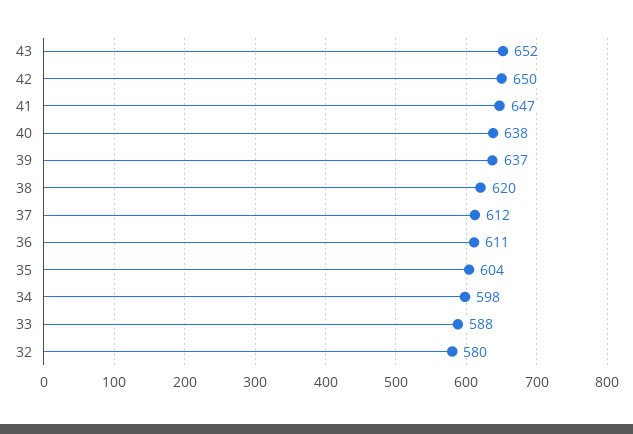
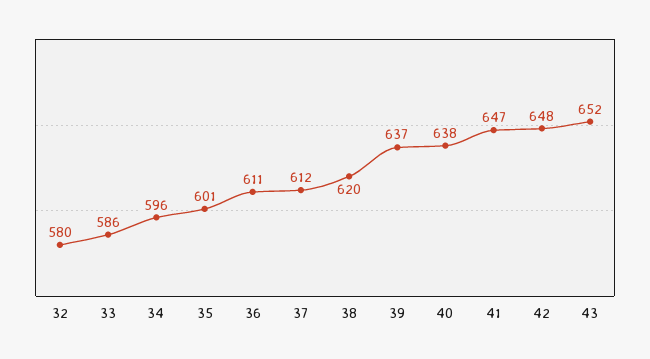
  {
    "43": 652,
-   "42": 650,
+   "42": 648,
    "41": 647,
    "40": 638,
    "39": 637,
    "38": 620,
    "37": 612,
    "36": 611,
-   "35": 604,
+   "35": 601,
-   "34": 598,
+   "34": 596,
-   "33": 588,
+   "33": 586,
    "32": 580
  }

